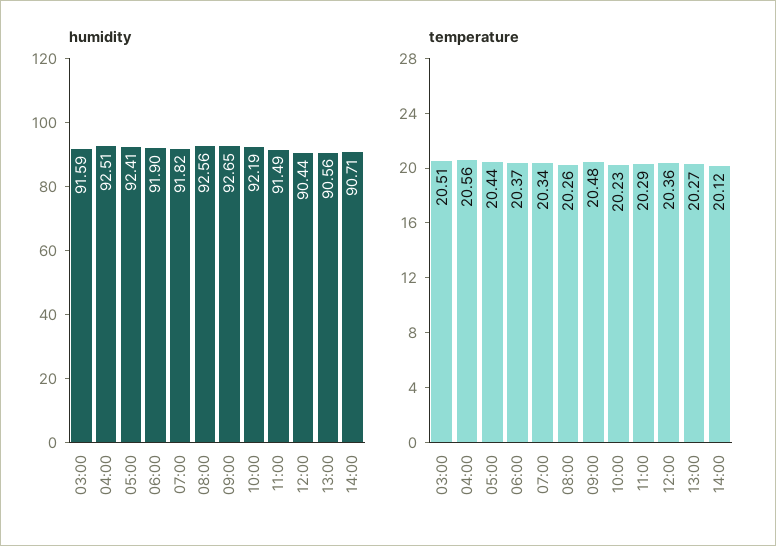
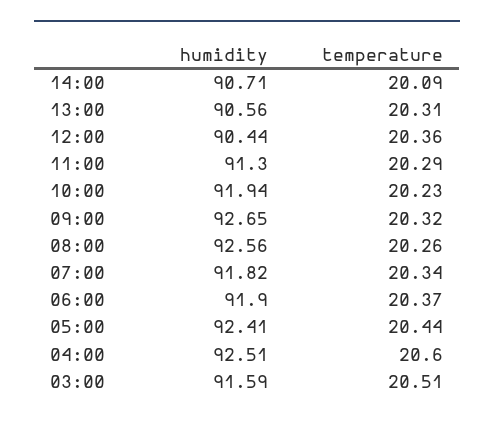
  {
    "humidity": {
      "03:00": 91.59,
      "04:00": 92.51,
      "05:00": 92.41,
      "06:00": 91.9,
      "07:00": 91.82,
      "08:00": 92.56,
      "09:00": 92.65,
-     "10:00": 92.19,
+     "10:00": 91.94,
-     "11:00": 91.49,
+     "11:00": 91.3,
      "12:00": 90.44,
      "13:00": 90.56,
      "14:00": 90.71
    },
    "temperature": {
      "03:00": 20.51,
-     "04:00": 20.56,
+     "04:00": 20.6,
      "05:00": 20.44,
      "06:00": 20.37,
      "07:00": 20.34,
      "08:00": 20.26,
-     "09:00": 20.48,
+     "09:00": 20.32,
      "10:00": 20.23,
      "11:00": 20.29,
      "12:00": 20.36,
-     "13:00": 20.27,
+     "13:00": 20.31,
-     "14:00": 20.12
+     "14:00": 20.09
    }
  }

